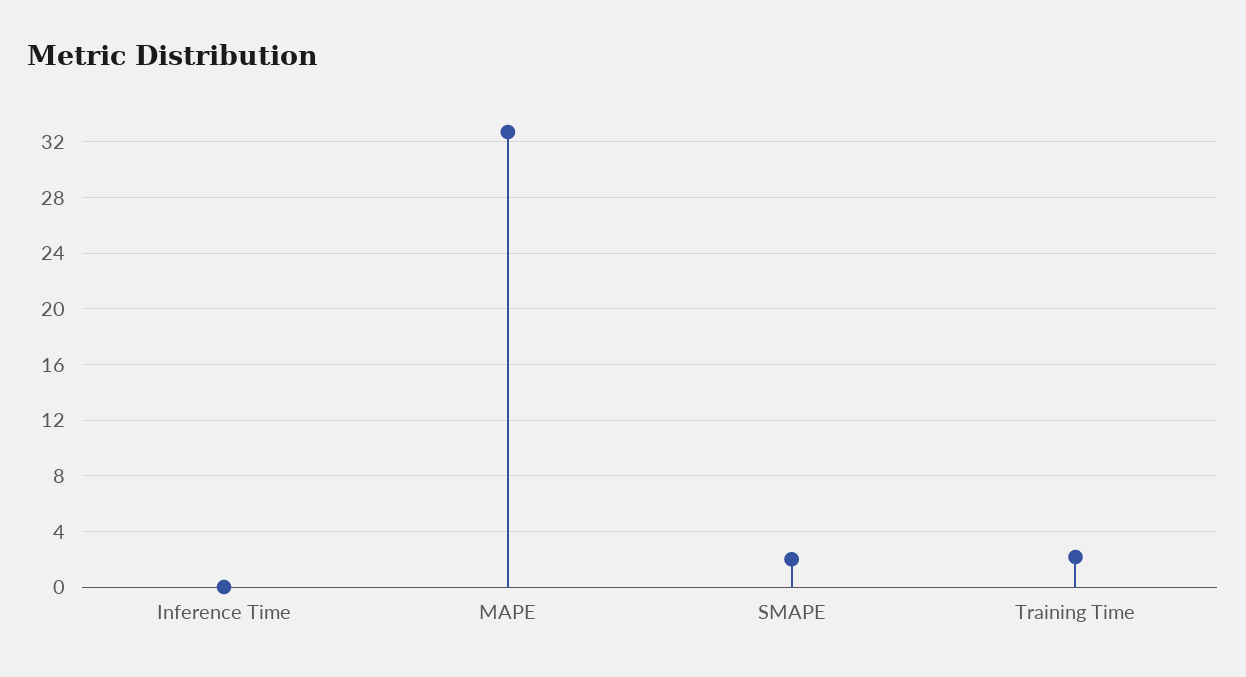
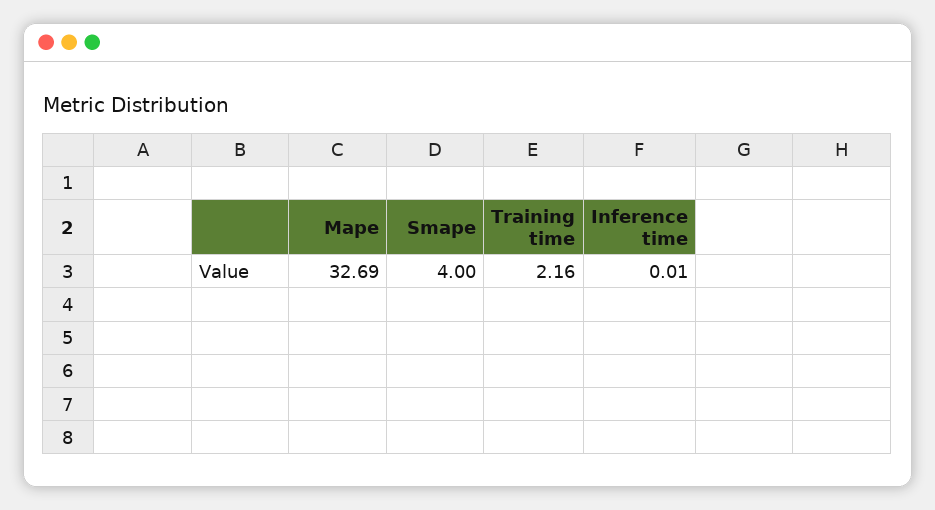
  {
    "Inference Time": 0.01,
    "MAPE": 32.69,
-   "SMAPE": 2,
+   "SMAPE": 4,
    "Training Time": 2.16
  }

